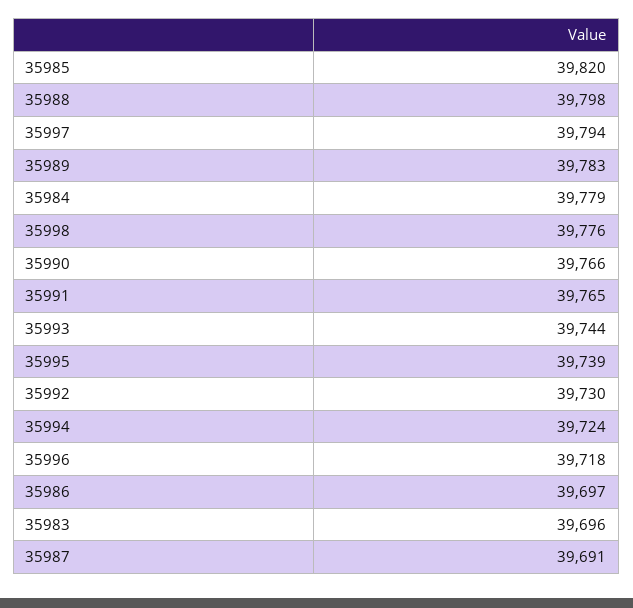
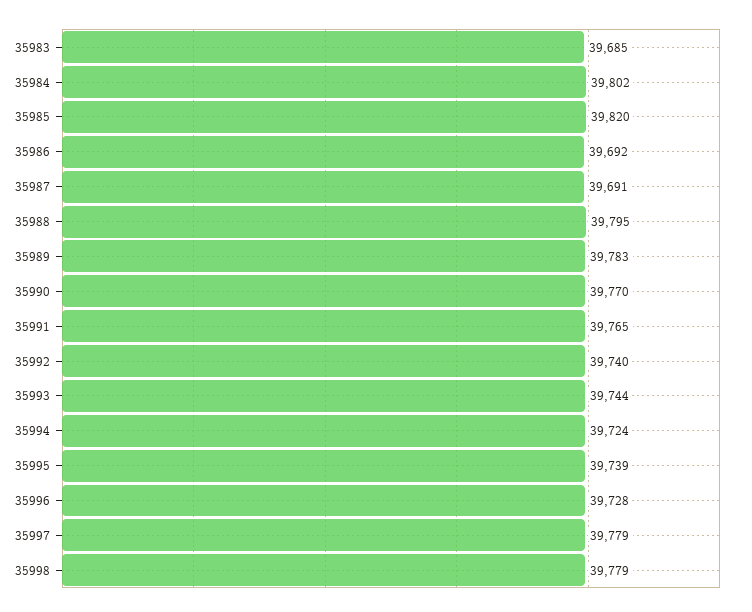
  {
    "35985": 39820,
-   "35988": 39798,
+   "35988": 39795,
-   "35997": 39794,
+   "35997": 39779,
    "35989": 39783,
-   "35984": 39779,
+   "35984": 39802,
-   "35998": 39776,
+   "35998": 39779,
-   "35990": 39766,
+   "35990": 39770,
    "35991": 39765,
    "35993": 39744,
    "35995": 39739,
-   "35992": 39730,
+   "35992": 39740,
    "35994": 39724,
-   "35996": 39718,
+   "35996": 39728,
-   "35986": 39697,
+   "35986": 39692,
-   "35983": 39696,
+   "35983": 39685,
    "35987": 39691
  }

